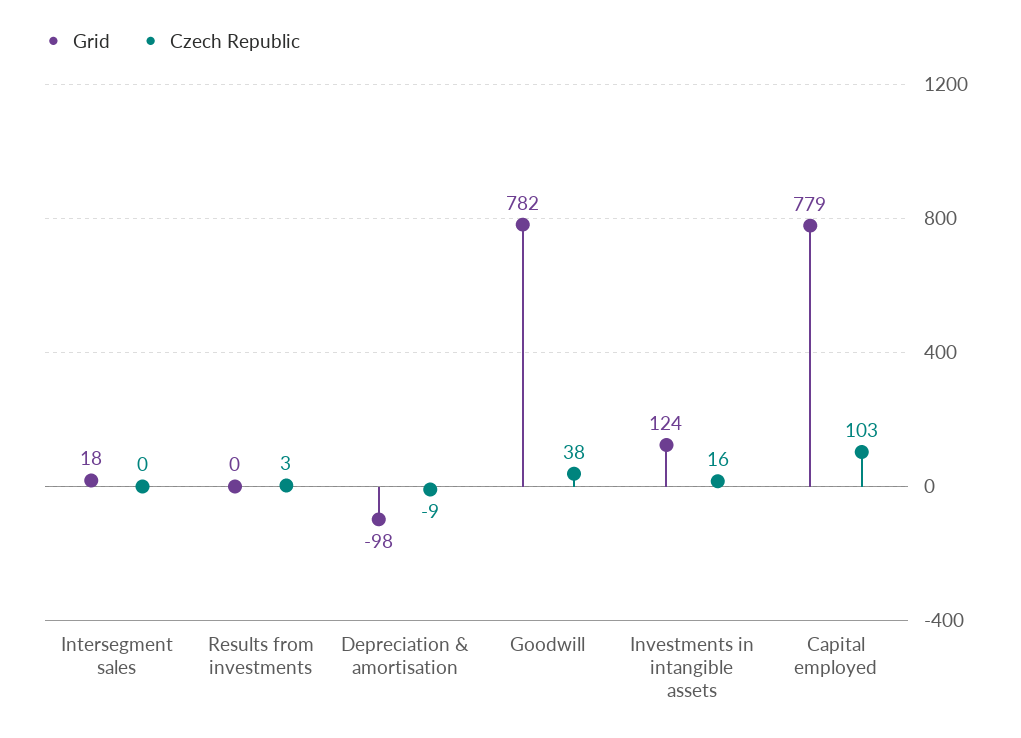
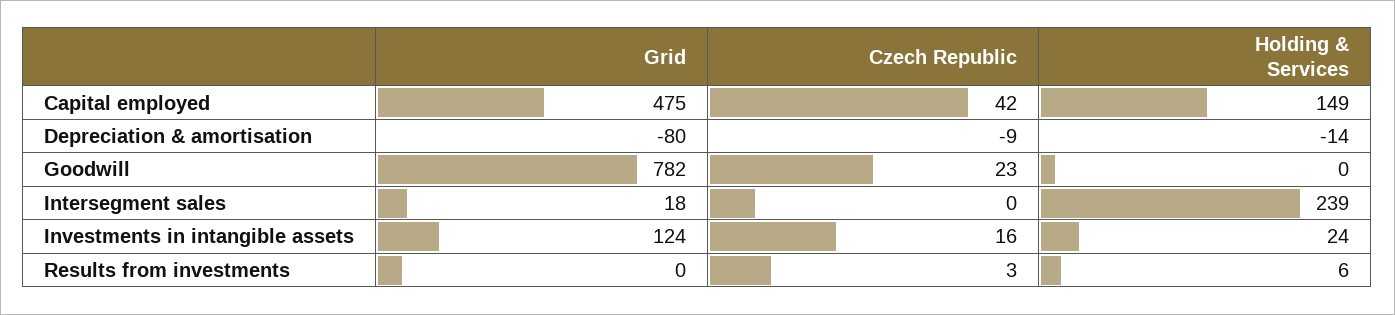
  {
    "Grid": {
      "Intersegment sales": 18,
      "Results from investments": 0,
-     "Depreciation & amortisation": -98,
+     "Depreciation & amortisation": -80,
      "Goodwill": 782,
      "Investments in intangible assets": 124,
-     "Capital employed": 779
+     "Capital employed": 475
    },
    "Czech Republic": {
      "Intersegment sales": 0,
      "Results from investments": 3,
      "Depreciation & amortisation": -9,
-     "Goodwill": 38,
+     "Goodwill": 23,
      "Investments in intangible assets": 16,
-     "Capital employed": 103
+     "Capital employed": 42
-   }
+   },
+   "Holding & Services": {
+     "Capital employed": 149,
+     "Depreciation & amortisation": -14,
+     "Goodwill": 0,
+     "Intersegment sales": 239,
+     "Investments in intangible assets": 24,
+     "Results from investments": 6
+   }
  }

